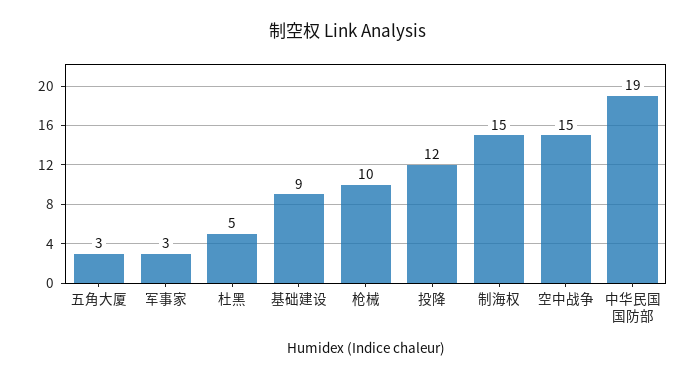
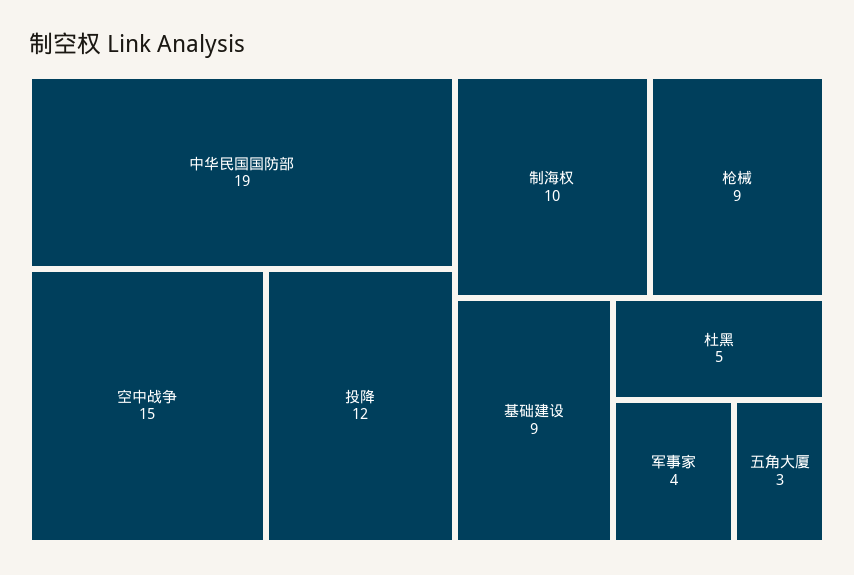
  {
    "五角大厦": 3,
-   "军事家": 3,
+   "军事家": 4,
    "杜黑": 5,
    "基础建设": 9,
-   "枪械": 10,
+   "枪械": 9,
    "投降": 12,
-   "制海权": 15,
+   "制海权": 10,
    "空中战争": 15,
    "中华民国国防部": 19
  }

